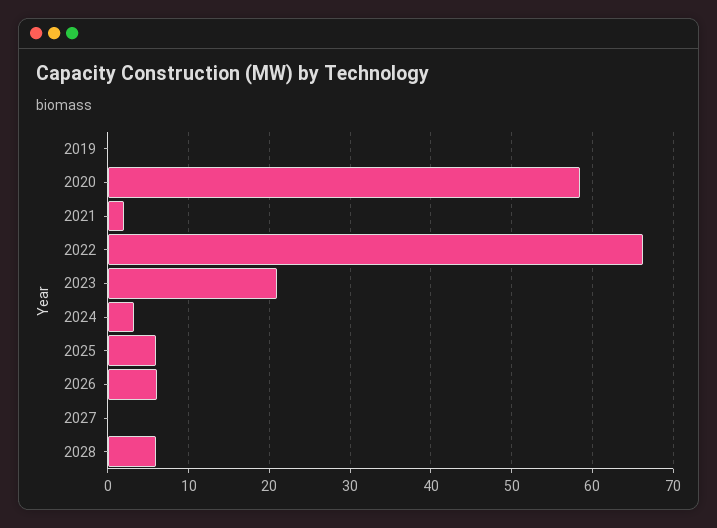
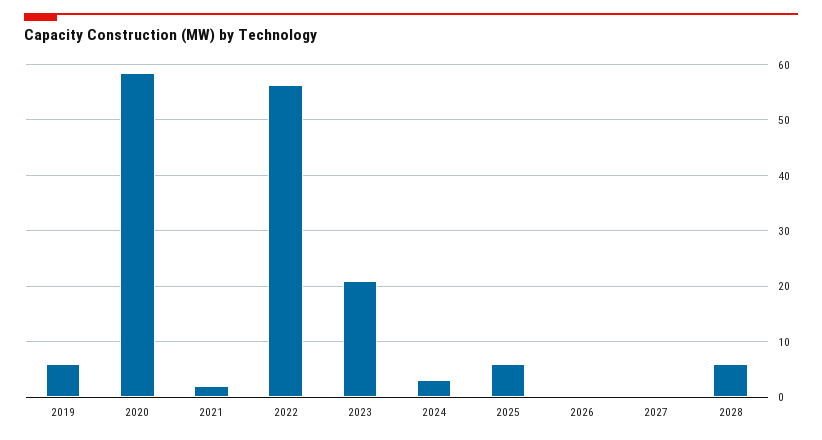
  {
-   "2019": 0,
+   "2019": 6,
    "2020": 58,
    "2021": 2,
-   "2022": 66,
+   "2022": 56,
    "2023": 21,
    "2024": 3,
    "2025": 6,
-   "2026": 6,
+   "2026": 0,
    "2027": 0,
    "2028": 6
  }

